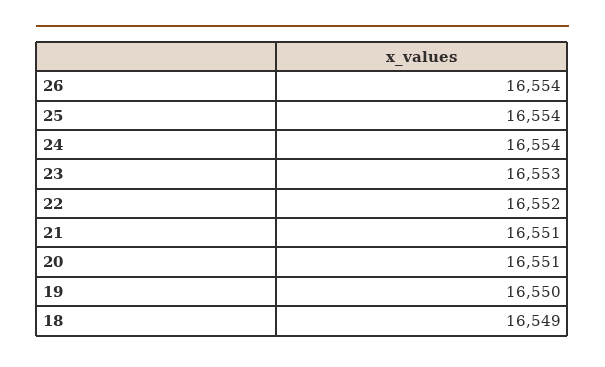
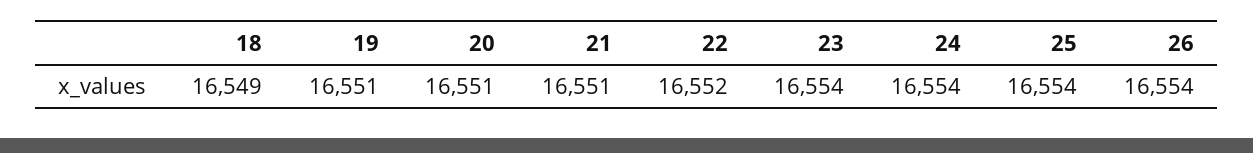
  {
    "26": 16554,
    "25": 16554,
    "24": 16554,
-   "23": 16553,
+   "23": 16554,
    "22": 16552,
    "21": 16551,
    "20": 16551,
-   "19": 16550,
+   "19": 16551,
    "18": 16549
  }

